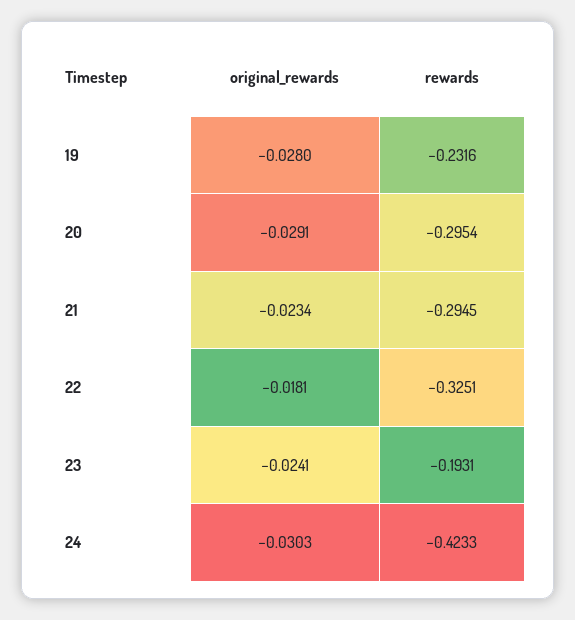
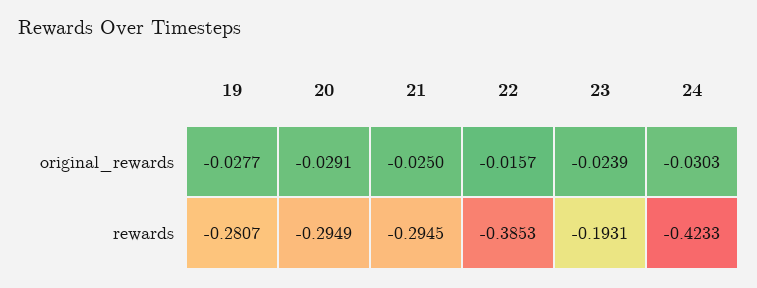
  {
    "original_rewards": {
-     "19": -0.028,
+     "19": -0.0277,
      "20": -0.0291,
-     "21": -0.0234,
+     "21": -0.025,
-     "22": -0.0181,
+     "22": -0.0157,
-     "23": -0.0241,
+     "23": -0.0239,
      "24": -0.0303
    },
    "rewards": {
-     "19": -0.2316,
+     "19": -0.2807,
-     "20": -0.2954,
+     "20": -0.2949,
      "21": -0.2945,
-     "22": -0.3251,
+     "22": -0.3853,
      "23": -0.1931,
      "24": -0.4233
    }
  }

